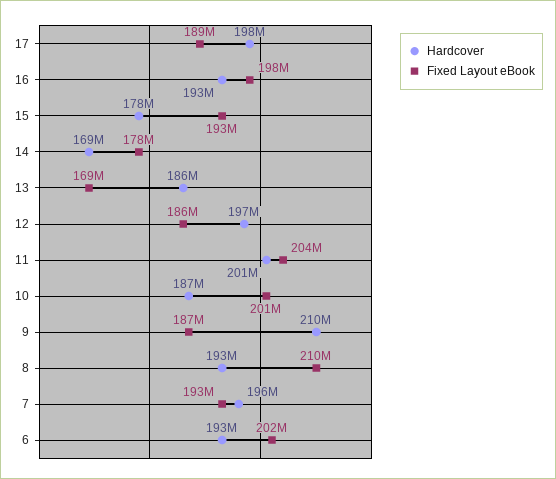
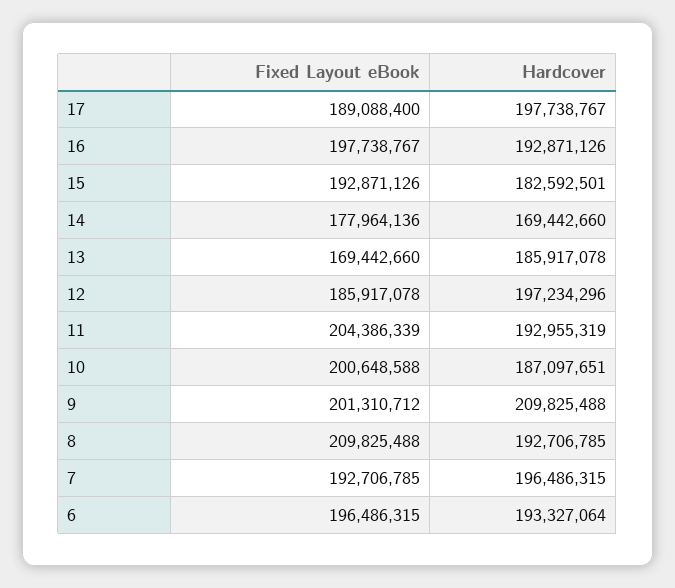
  {
    "Hardcover": {
      "17": 197738767,
      "16": 192871126,
-     "15": 178000000,
+     "15": 182592501,
      "14": 169442660,
      "13": 185917078,
      "12": 197234296,
-     "11": 201000000,
+     "11": 192955319,
      "10": 187097651,
      "9": 209825488,
      "8": 192706785,
      "7": 196486315,
      "6": 193327064
    },
    "Fixed Layout eBook": {
      "17": 189088400,
      "16": 197738767,
      "15": 192871126,
      "14": 177964136,
      "13": 169442660,
      "12": 185917078,
      "11": 204386339,
      "10": 200648588,
-     "9": 187000000,
+     "9": 201310712,
      "8": 209825488,
      "7": 192706785,
-     "6": 202000000
+     "6": 196486315
    }
  }

